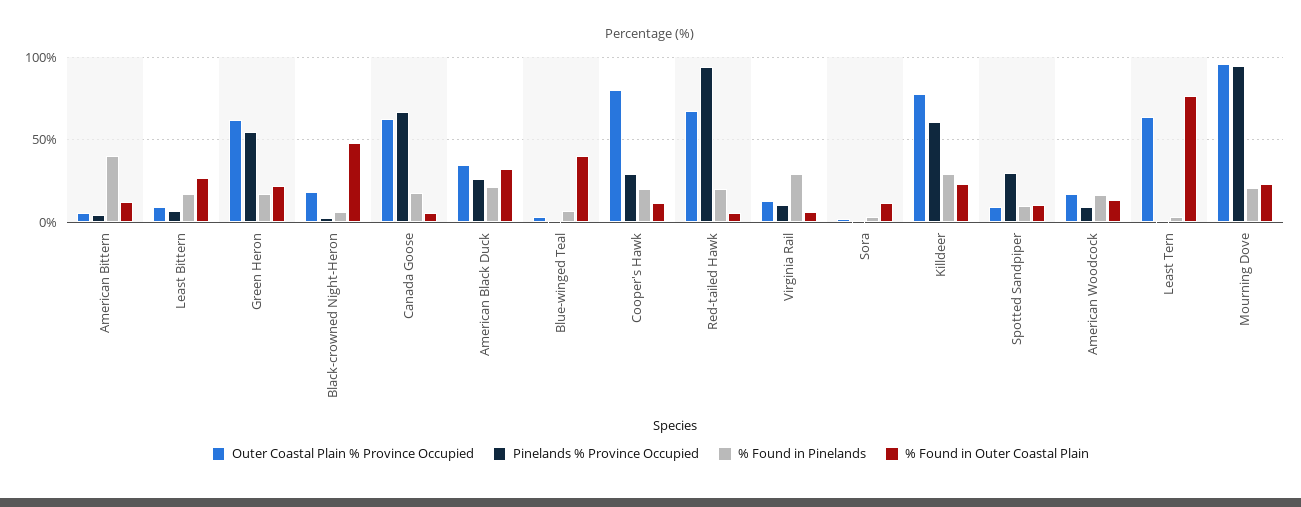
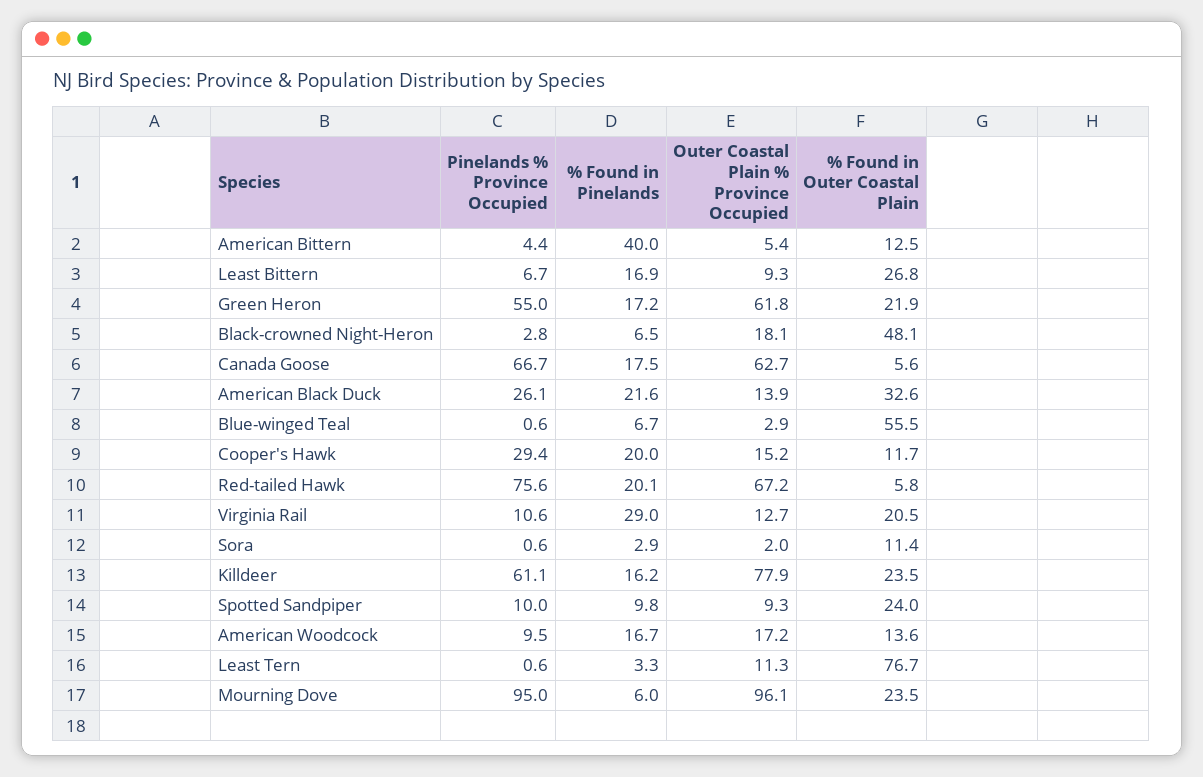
  {
    "Outer Coastal Plain % Province Occupied": {
      "American Bittern": 5.4,
      "Least Bittern": 9.3,
      "Green Heron": 61.8,
      "Black-crowned Night-Heron": 18.1,
      "Canada Goose": 62.7,
-     "American Black Duck": 35,
+     "American Black Duck": 13.9,
      "Blue-winged Teal": 2.9,
-     "Cooper's Hawk": 80,
+     "Cooper's Hawk": 15.2,
      "Red-tailed Hawk": 67.2,
      "Virginia Rail": 12.7,
      "Sora": 2,
      "Killdeer": 77.9,
      "Spotted Sandpiper": 9.3,
      "American Woodcock": 17.2,
-     "Least Tern": 65,
+     "Least Tern": 11.3,
      "Mourning Dove": 96.1
    },
    "Pinelands % Province Occupied": {
      "American Bittern": 4.4,
      "Least Bittern": 6.7,
      "Green Heron": 55,
      "Black-crowned Night-Heron": 2.8,
      "Canada Goose": 66.7,
      "American Black Duck": 26.1,
      "Blue-winged Teal": 0.6,
      "Cooper's Hawk": 29.4,
-     "Red-tailed Hawk": 95,
+     "Red-tailed Hawk": 75.6,
      "Virginia Rail": 10.6,
      "Sora": 0.6,
      "Killdeer": 61.1,
-     "Spotted Sandpiper": 30,
+     "Spotted Sandpiper": 10,
      "American Woodcock": 9.5,
      "Least Tern": 0.6,
      "Mourning Dove": 95
    },
    "% Found in Pinelands": {
      "American Bittern": 40,
      "Least Bittern": 16.9,
      "Green Heron": 17.2,
      "Black-crowned Night-Heron": 6.5,
      "Canada Goose": 17.5,
      "American Black Duck": 21.6,
      "Blue-winged Teal": 6.7,
      "Cooper's Hawk": 20,
      "Red-tailed Hawk": 20.1,
      "Virginia Rail": 29,
      "Sora": 2.9,
-     "Killdeer": 30,
+     "Killdeer": 16.2,
      "Spotted Sandpiper": 9.8,
      "American Woodcock": 16.7,
      "Least Tern": 3.3,
-     "Mourning Dove": 20
+     "Mourning Dove": 6
    },
    "% Found in Outer Coastal Plain": {
      "American Bittern": 12.5,
      "Least Bittern": 26.8,
      "Green Heron": 21.9,
      "Black-crowned Night-Heron": 48.1,
      "Canada Goose": 5.6,
      "American Black Duck": 32.6,
-     "Blue-winged Teal": 40,
+     "Blue-winged Teal": 55.5,
      "Cooper's Hawk": 11.7,
      "Red-tailed Hawk": 5.8,
-     "Virginia Rail": 5,
+     "Virginia Rail": 20.5,
      "Sora": 11.4,
      "Killdeer": 23.5,
-     "Spotted Sandpiper": 10,
+     "Spotted Sandpiper": 24,
      "American Woodcock": 13.6,
      "Least Tern": 76.7,
      "Mourning Dove": 23.5
    }
  }

